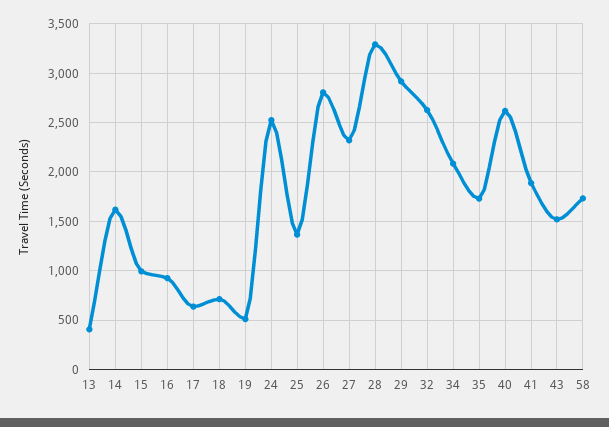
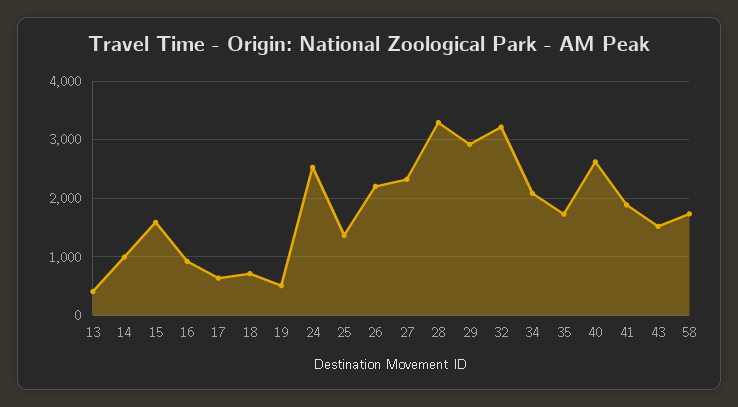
  {
    "13": 400,
-   "14": 1600,
+   "14": 1000,
-   "15": 1000,
+   "15": 1600,
    "16": 900,
    "17": 600,
    "18": 700,
    "19": 500,
    "24": 2500,
    "25": 1400,
-   "26": 2800,
+   "26": 2200,
    "27": 2300,
    "28": 3300,
    "29": 2900,
-   "32": 2600,
+   "32": 3200,
    "34": 2100,
    "35": 1700,
    "40": 2600,
    "41": 1900,
    "43": 1500,
    "58": 1700
  }

